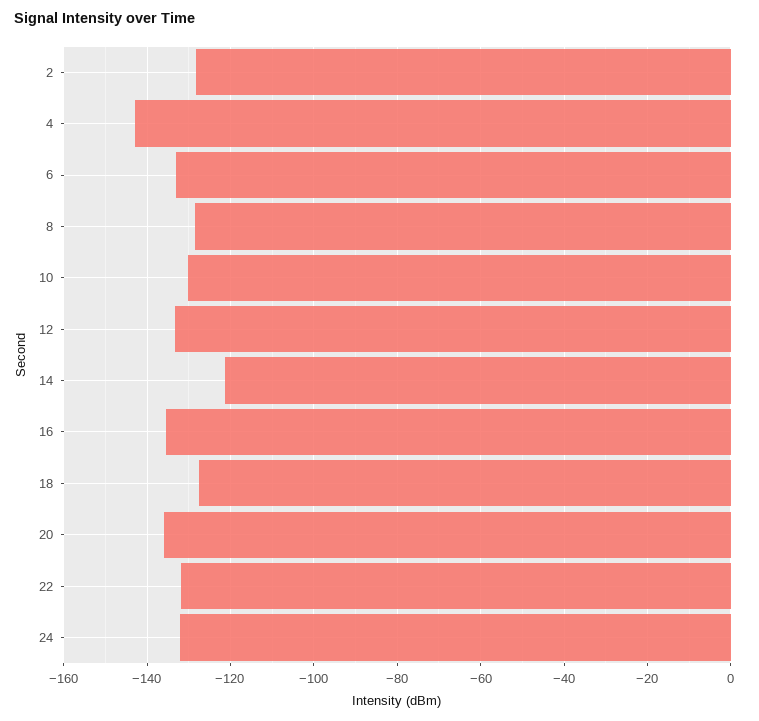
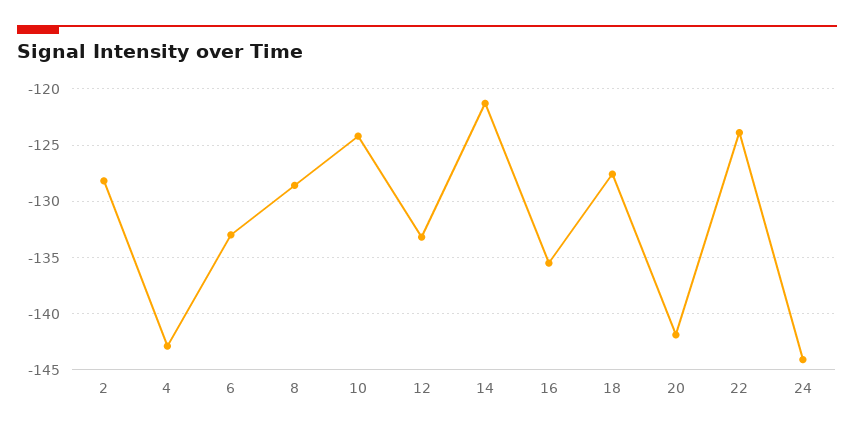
  {
    "2": -128,
    "4": -143,
    "6": -133,
    "8": -129,
-   "10": -130,
+   "10": -124,
    "12": -133,
    "14": -121,
    "16": -136,
    "18": -128,
-   "20": -136,
+   "20": -142,
-   "22": -132,
+   "22": -124,
-   "24": -132
+   "24": -144
  }

